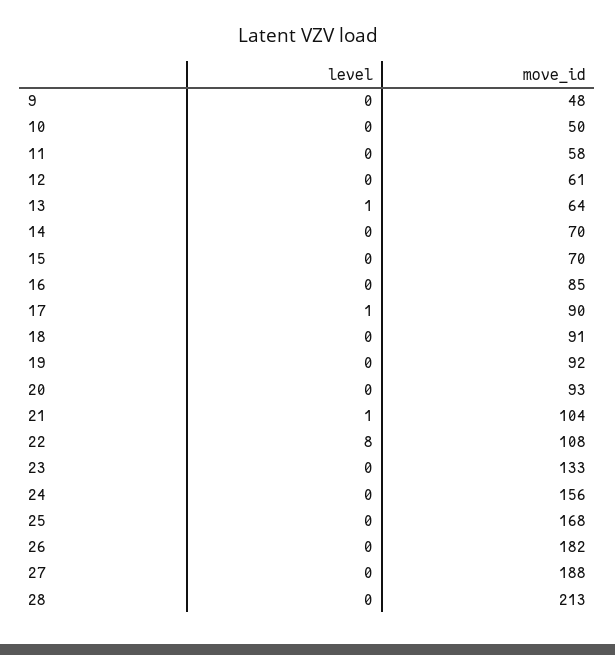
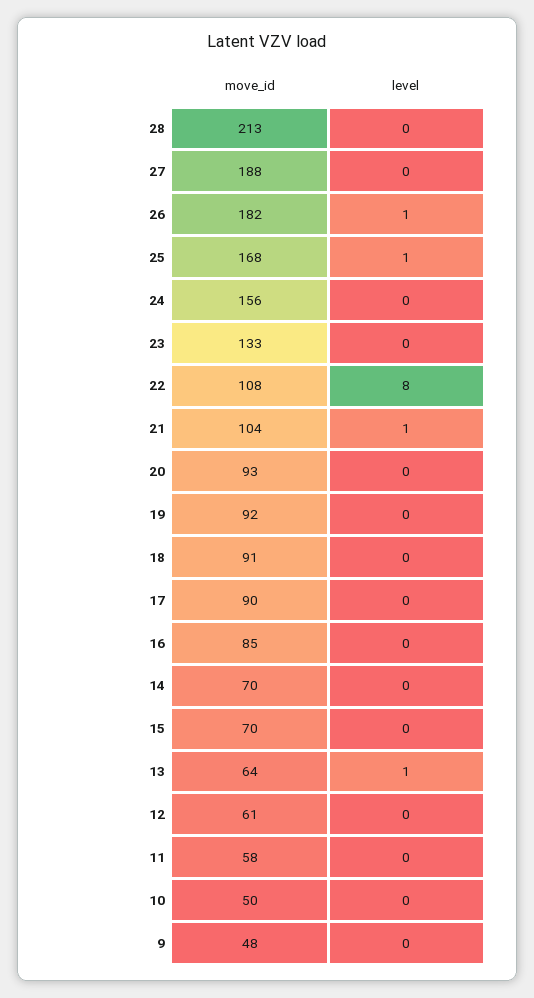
  {
    "level": {
      "9": 0,
      "10": 0,
      "11": 0,
      "12": 0,
      "13": 1,
      "14": 0,
      "15": 0,
      "16": 0,
-     "17": 1,
+     "17": 0,
      "18": 0,
      "19": 0,
      "20": 0,
      "21": 1,
      "22": 8,
      "23": 0,
      "24": 0,
-     "25": 0,
+     "25": 1,
-     "26": 0,
+     "26": 1,
      "27": 0,
      "28": 0
    },
    "move_id": {
      "9": 48,
      "10": 50,
      "11": 58,
      "12": 61,
      "13": 64,
      "14": 70,
      "15": 70,
      "16": 85,
      "17": 90,
      "18": 91,
      "19": 92,
      "20": 93,
      "21": 104,
      "22": 108,
      "23": 133,
      "24": 156,
      "25": 168,
      "26": 182,
      "27": 188,
      "28": 213
    }
  }

